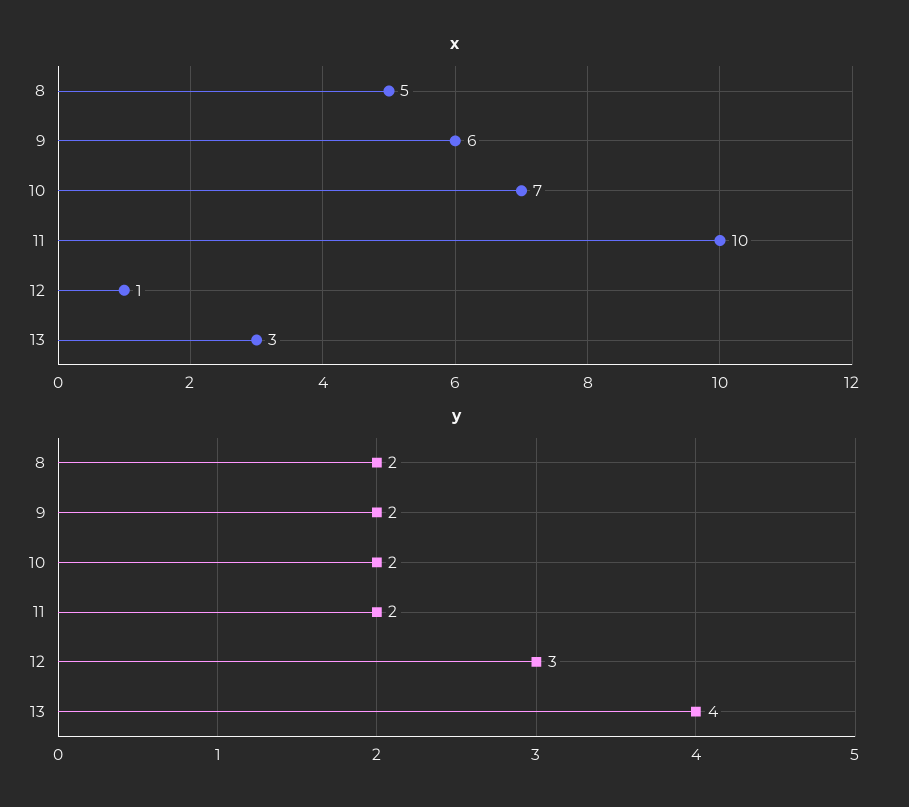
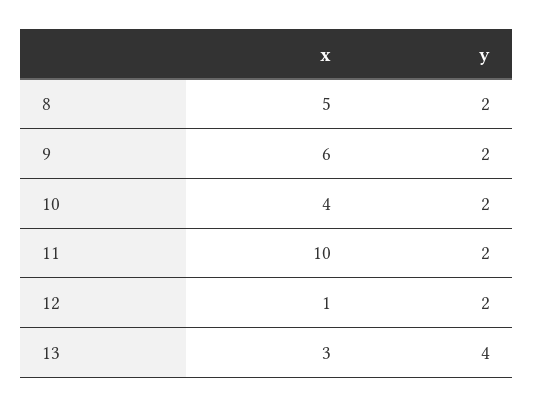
  {
    "x": {
      "8": 5,
      "9": 6,
-     "10": 7,
+     "10": 4,
      "11": 10,
      "12": 1,
      "13": 3
    },
    "y": {
      "8": 2,
      "9": 2,
      "10": 2,
      "11": 2,
-     "12": 3,
+     "12": 2,
      "13": 4
    }
  }

